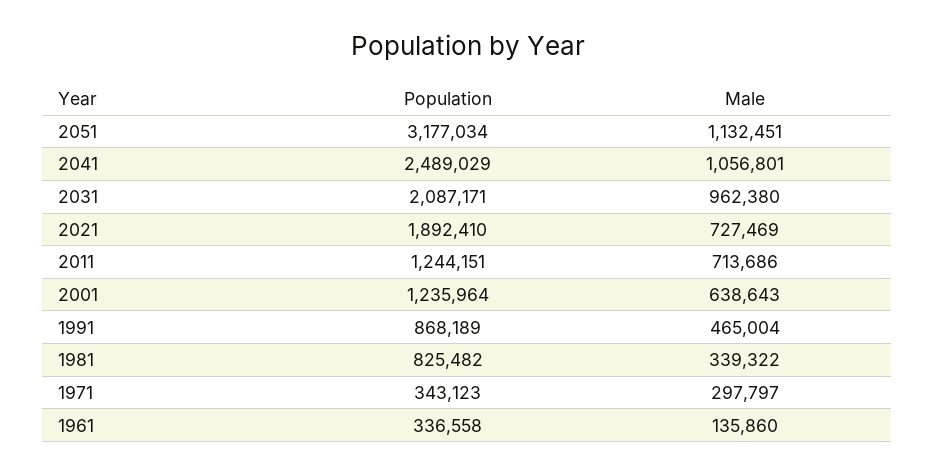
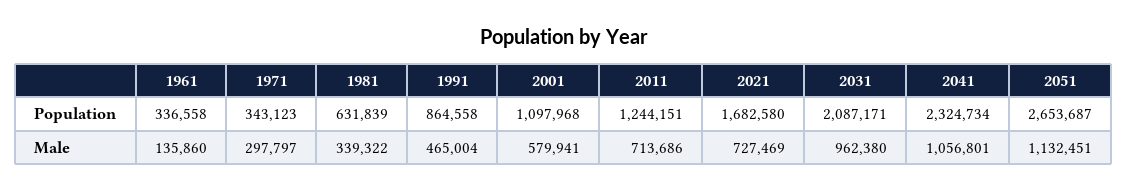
  {
    "Population": {
-     "2051": 3177034,
+     "2051": 2653687,
-     "2041": 2489029,
+     "2041": 2324734,
      "2031": 2087171,
-     "2021": 1892410,
+     "2021": 1682580,
      "2011": 1244151,
-     "2001": 1235964,
+     "2001": 1097968,
-     "1991": 868189,
+     "1991": 864558,
-     "1981": 825482,
+     "1981": 631839,
      "1971": 343123,
      "1961": 336558
    },
    "Male": {
      "2051": 1132451,
      "2041": 1056801,
      "2031": 962380,
      "2021": 727469,
      "2011": 713686,
-     "2001": 638643,
+     "2001": 579941,
      "1991": 465004,
      "1981": 339322,
      "1971": 297797,
      "1961": 135860
    }
  }

